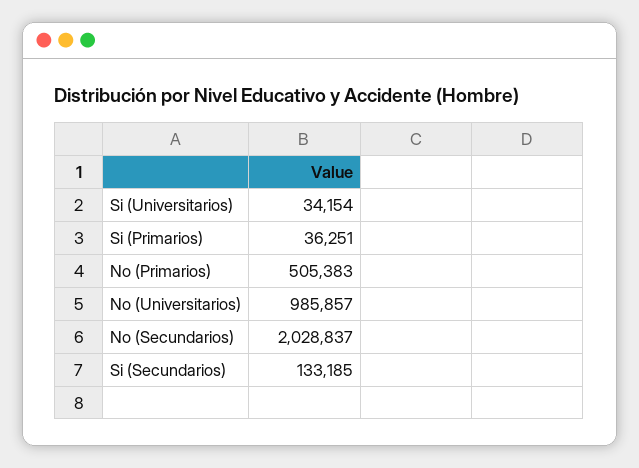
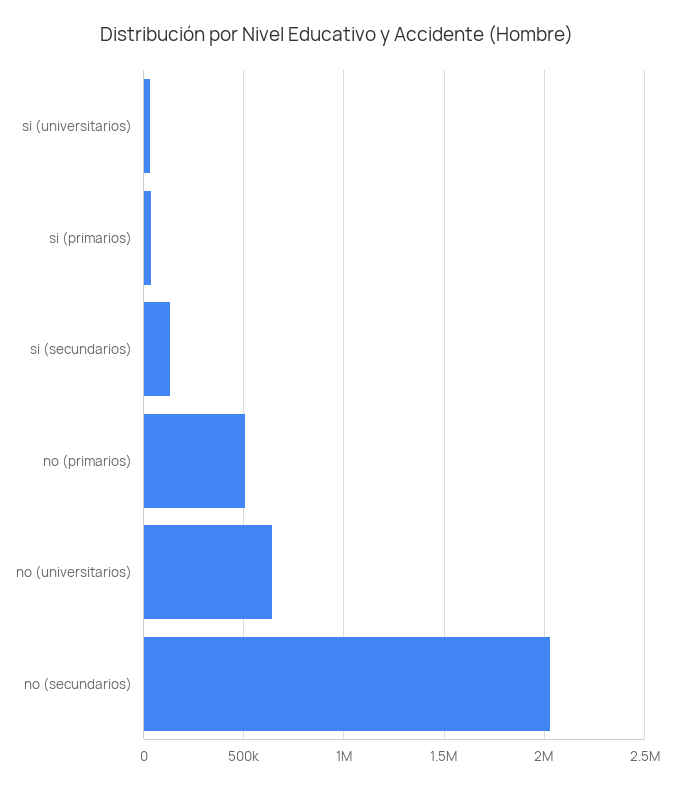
  {
    "Si (Universitarios)": 34154,
    "Si (Primarios)": 36251,
    "No (Primarios)": 505383,
-   "No (Universitarios)": 985857,
+   "No (Universitarios)": 650000,
    "No (Secundarios)": 2028837,
    "Si (Secundarios)": 133185
  }

